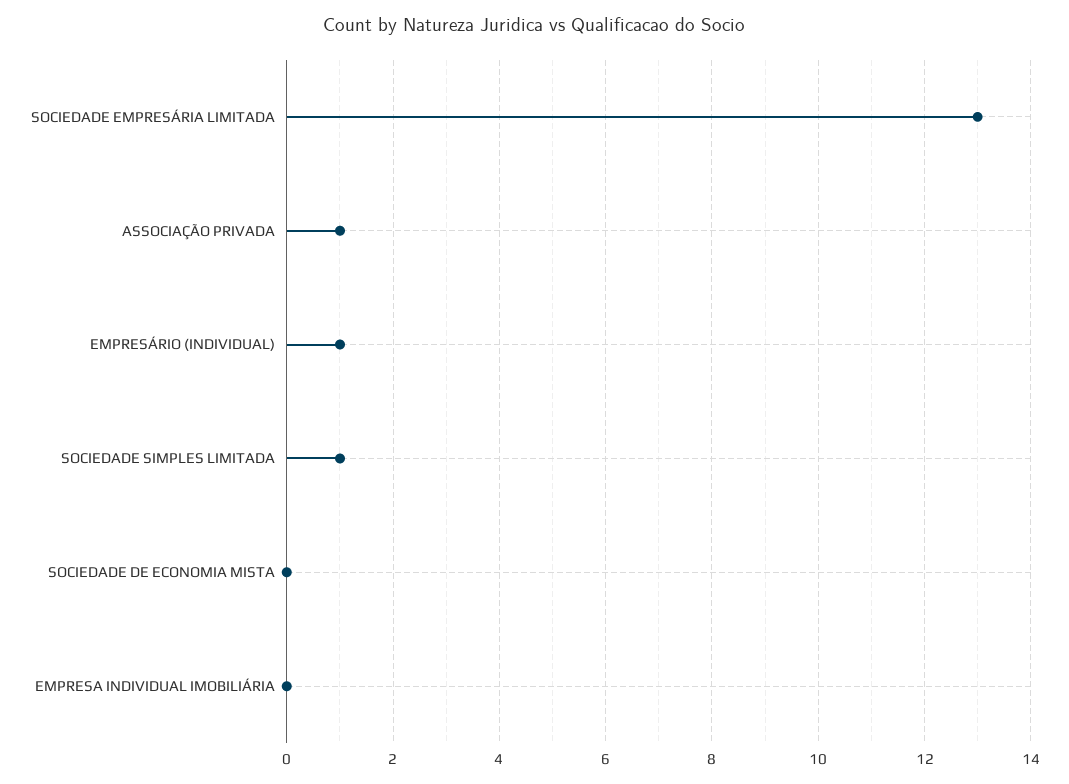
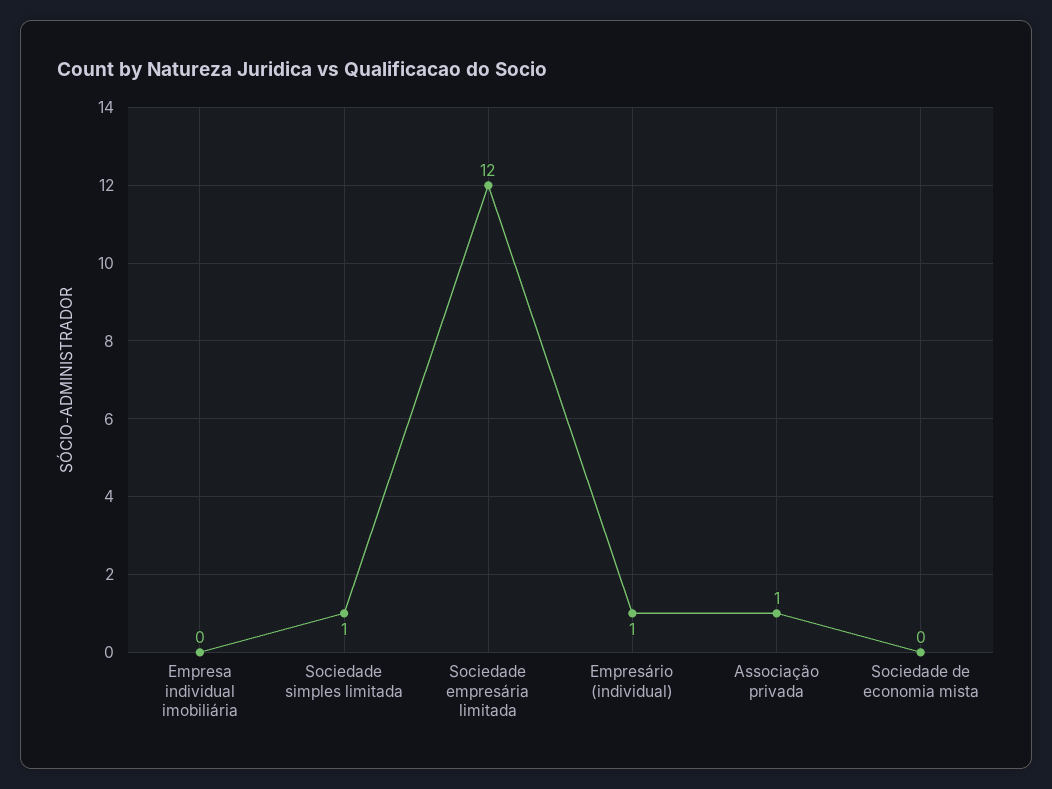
  {
-   "SOCIEDADE EMPRESÁRIA LIMITADA": 13,
+   "SOCIEDADE EMPRESÁRIA LIMITADA": 12,
    "ASSOCIAÇÃO PRIVADA": 1,
    "EMPRESÁRIO (INDIVIDUAL)": 1,
    "SOCIEDADE SIMPLES LIMITADA": 1,
    "SOCIEDADE DE ECONOMIA MISTA": 0,
    "EMPRESA INDIVIDUAL IMOBILIÁRIA": 0
  }

